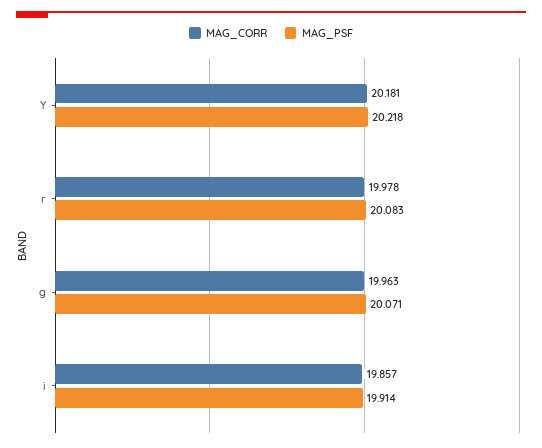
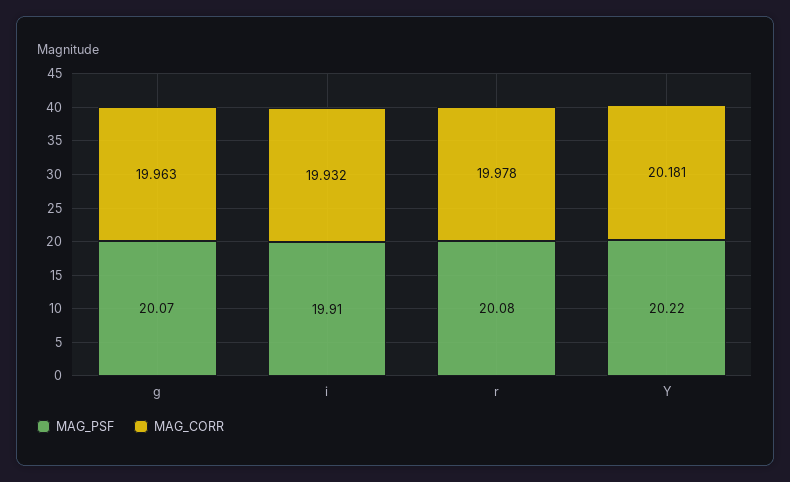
  {
    "MAG_CORR": {
      "Y": 20.181,
      "r": 19.978,
      "g": 19.963,
-     "i": 19.857
+     "i": 19.932
    },
    "MAG_PSF": {
      "Y": 20.218,
      "r": 20.083,
      "g": 20.071,
      "i": 19.914
    }
  }

